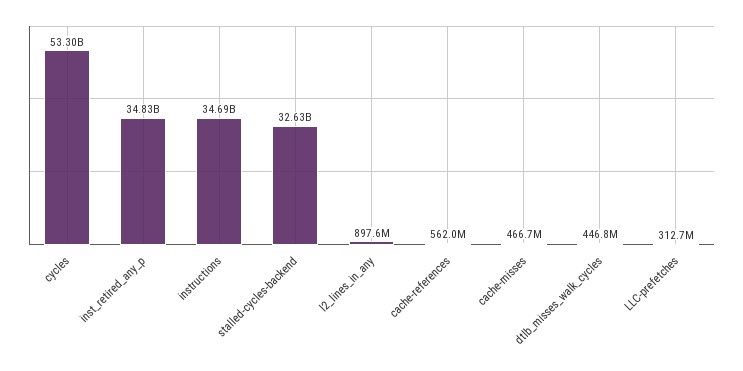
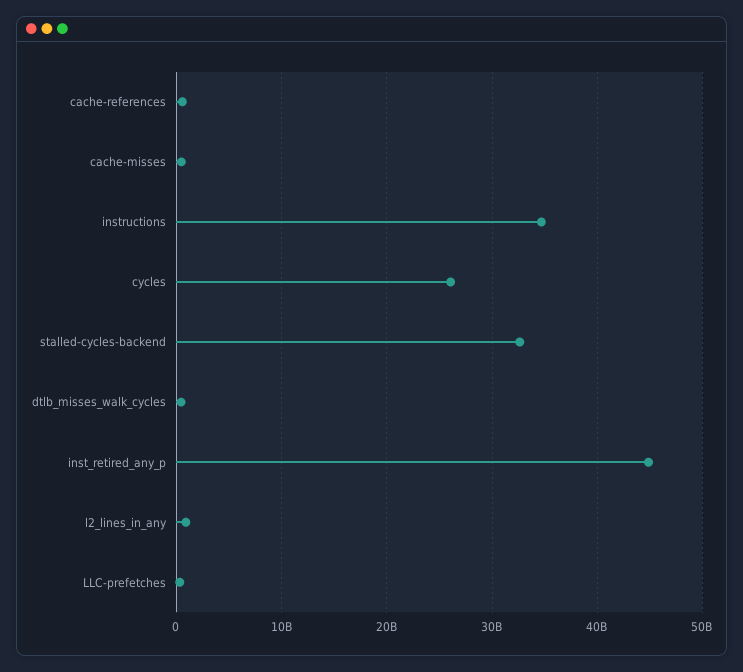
  {
-   "cycles": 53300000000,
+   "cycles": 26000000000,
-   "inst_retired_any_p": 34830000000,
+   "inst_retired_any_p": 45000000000,
    "instructions": 34690000000,
    "stalled-cycles-backend": 32630000000,
    "l2_lines_in_any": 897600000,
    "cache-references": 562000000,
    "cache-misses": 466700000,
    "dtlb_misses_walk_cycles": 446800000,
    "LLC-prefetches": 312700000
  }

